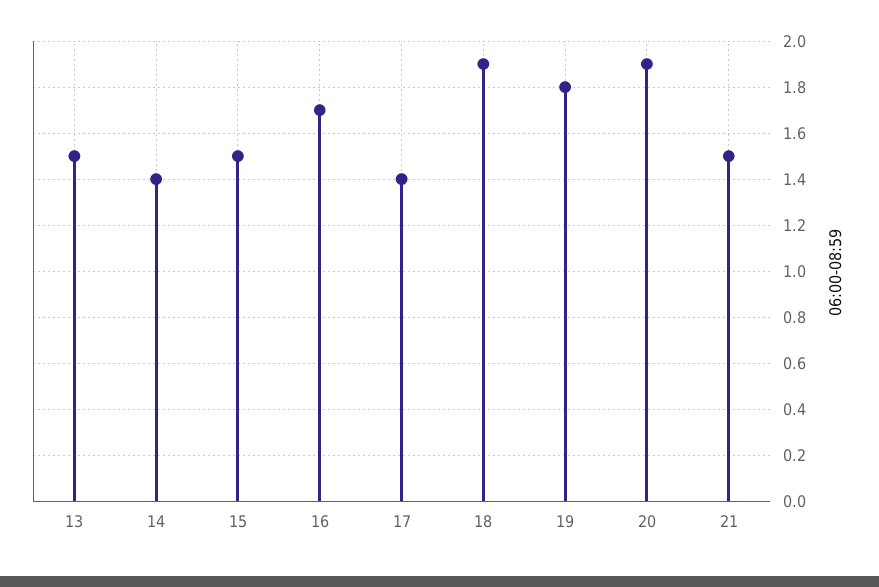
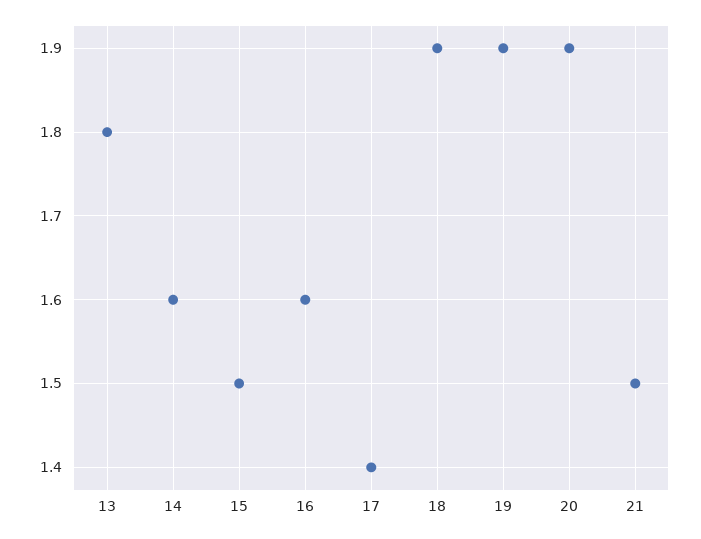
  {
-   "13": 1.5,
+   "13": 1.8,
-   "14": 1.4,
+   "14": 1.6,
    "15": 1.5,
-   "16": 1.7,
+   "16": 1.6,
    "17": 1.4,
    "18": 1.9,
-   "19": 1.8,
+   "19": 1.9,
    "20": 1.9,
    "21": 1.5
  }

